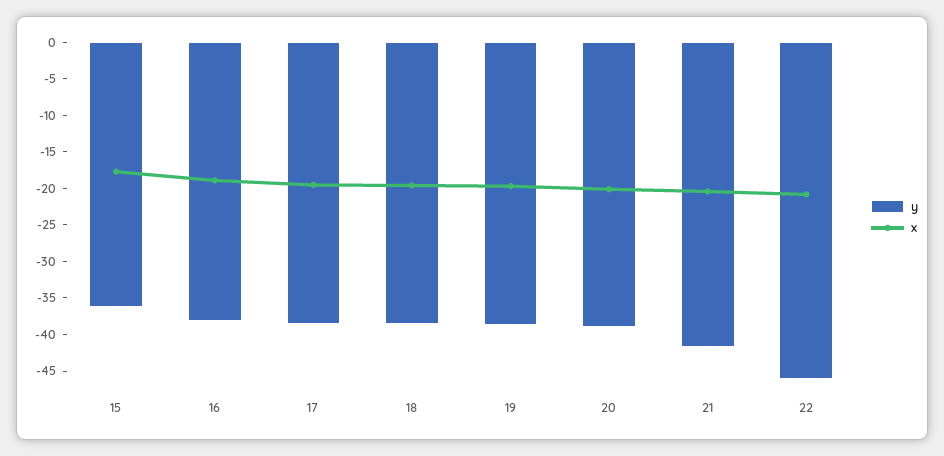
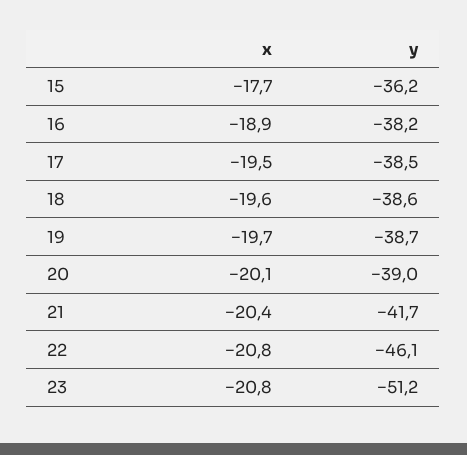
  {
    "y": {
      "15": -36.2,
      "16": -38.2,
      "17": -38.5,
      "18": -38.6,
      "19": -38.7,
      "20": -39,
      "21": -41.7,
-     "22": -46.1
+     "22": -46.1,
+     "23": -51.2
    },
    "x": {
      "15": -17.7,
      "16": -18.9,
      "17": -19.5,
      "18": -19.6,
      "19": -19.7,
      "20": -20.1,
      "21": -20.4,
-     "22": -20.8
+     "22": -20.8,
+     "23": -20.8
    }
  }

